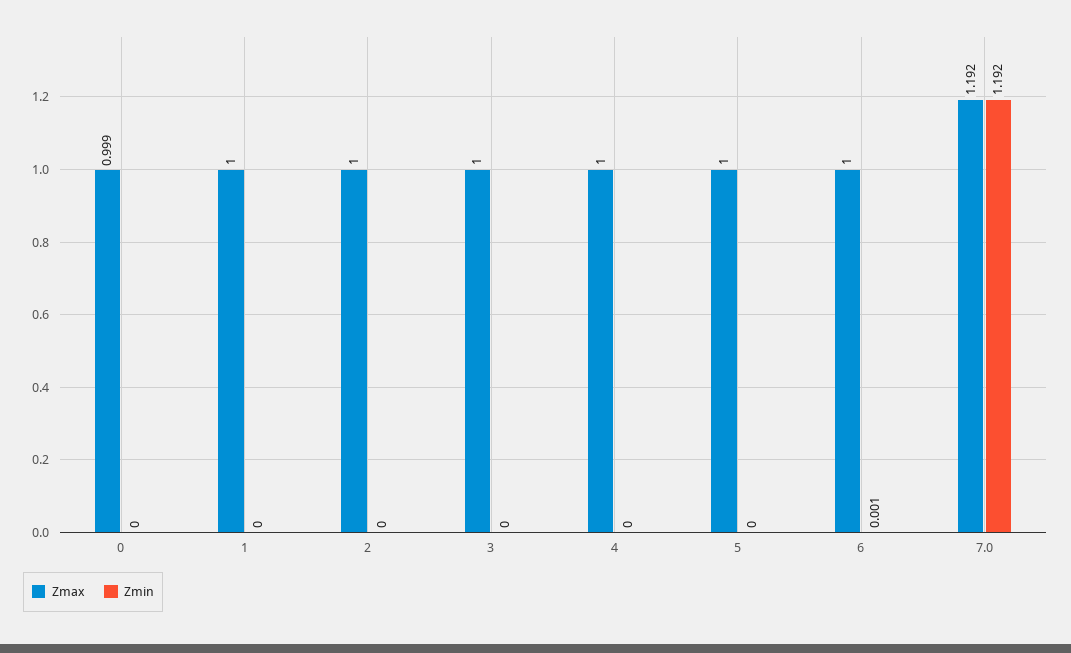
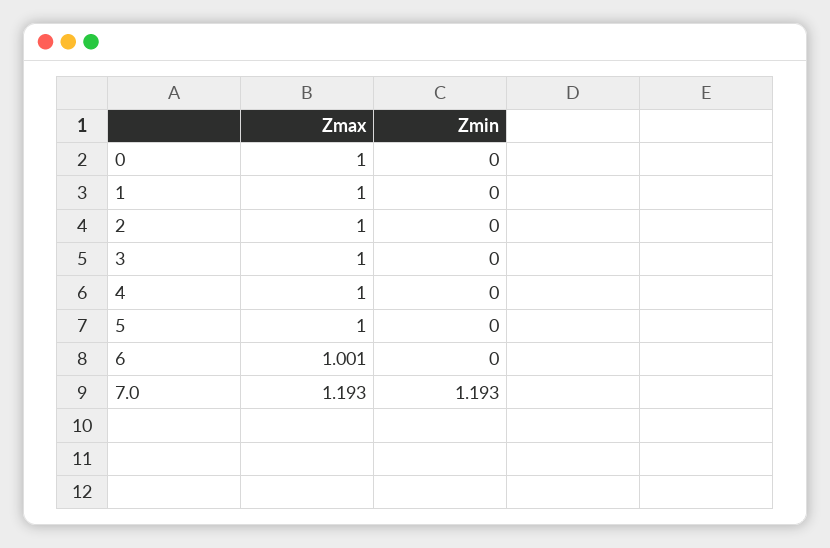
  {
    "Zmax": {
-     "0": 0.999,
+     "0": 1,
      "1": 1,
      "2": 1,
      "3": 1,
      "4": 1,
      "5": 1,
-     "6": 1,
+     "6": 1.001,
-     "7.0": 1.192
+     "7.0": 1.193
    },
    "Zmin": {
      "0": 0,
      "1": 0,
      "2": 0,
      "3": 0,
      "4": 0,
      "5": 0,
-     "6": 0.001,
+     "6": 0,
-     "7.0": 1.192
+     "7.0": 1.193
    }
  }

